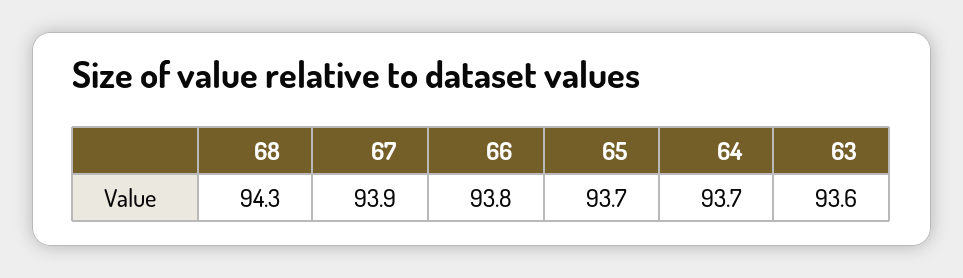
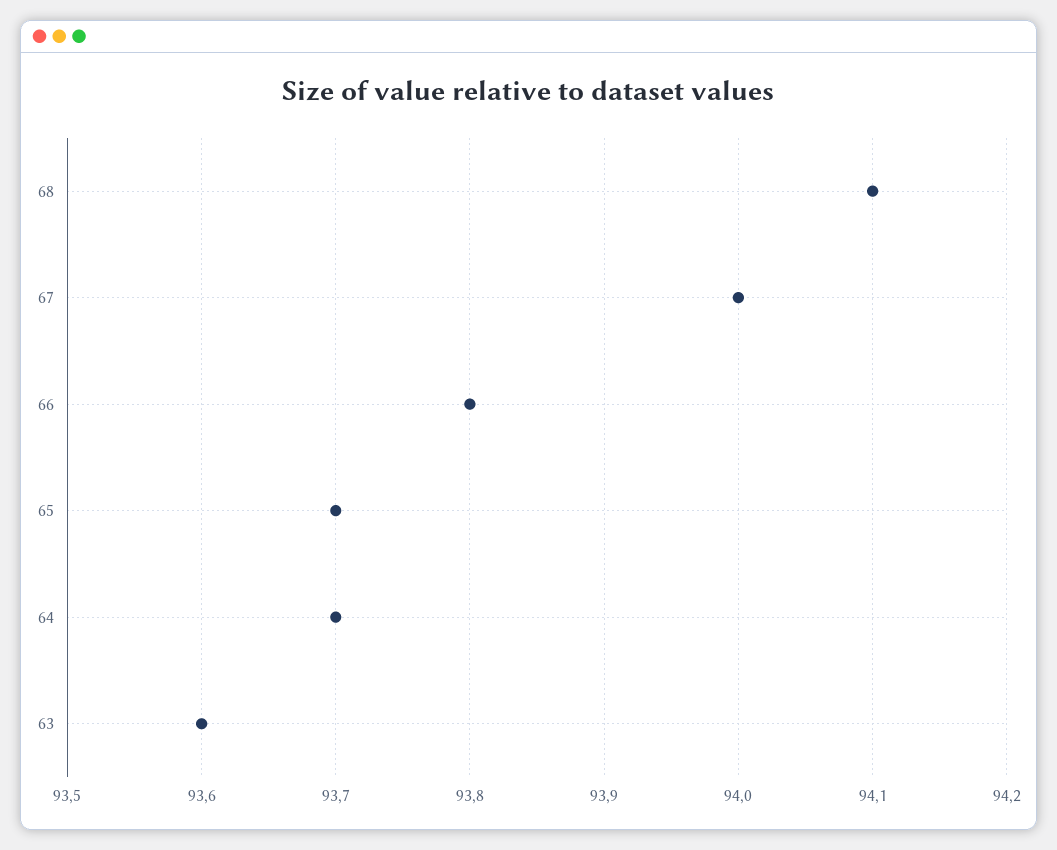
  {
-   "68": 94.3,
+   "68": 94.1,
-   "67": 93.9,
+   "67": 94,
    "66": 93.8,
    "65": 93.7,
    "64": 93.7,
    "63": 93.6
  }

